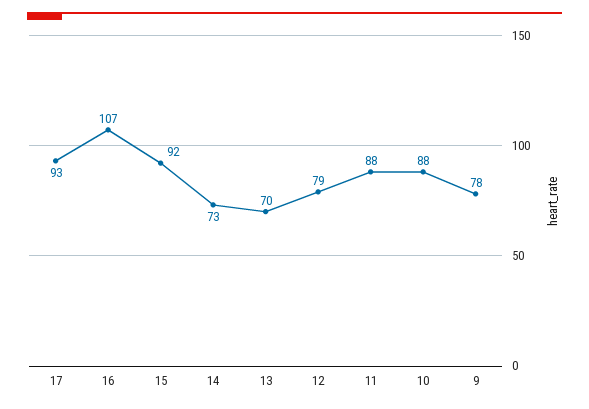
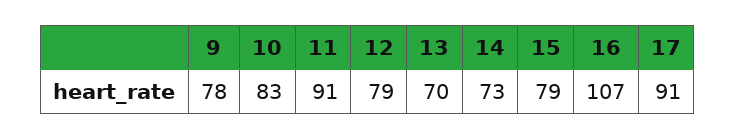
  {
-   "17": 93,
+   "17": 91,
    "16": 107,
-   "15": 92,
+   "15": 79,
    "14": 73,
    "13": 70,
    "12": 79,
-   "11": 88,
+   "11": 91,
-   "10": 88,
+   "10": 83,
    "9": 78
  }

